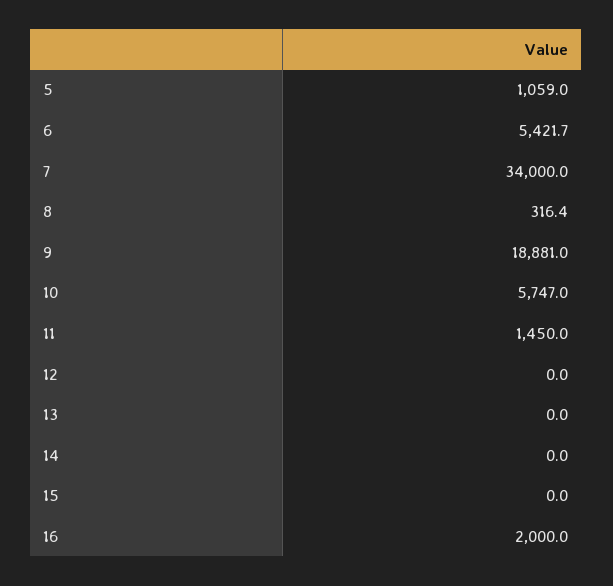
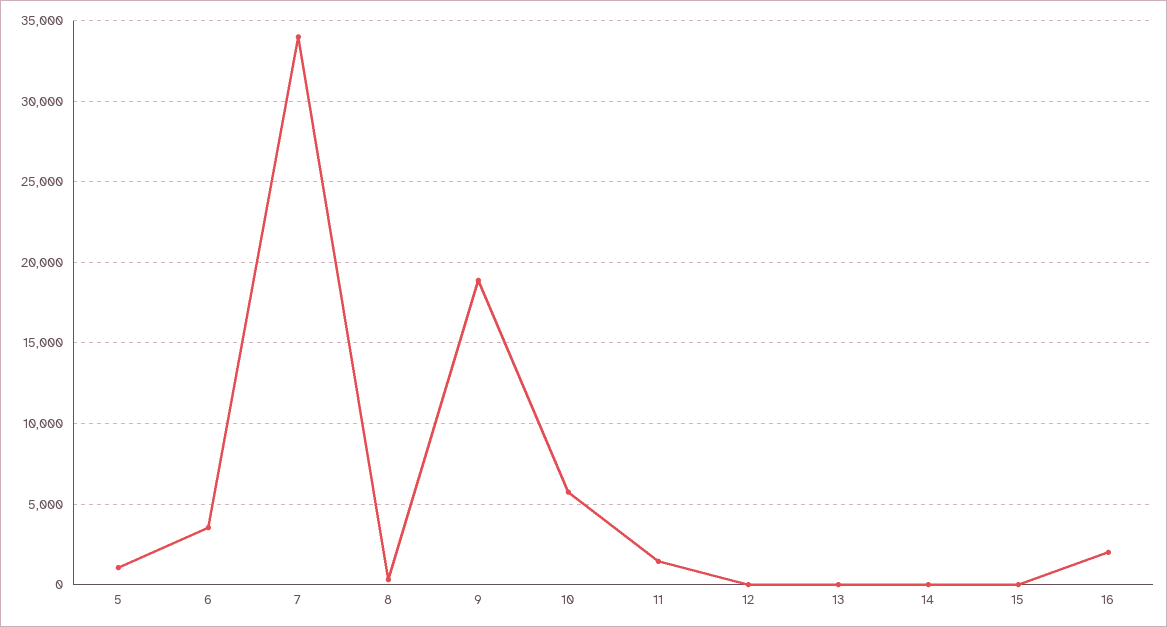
  {
    "5": 1059,
-   "6": 5421.7,
+   "6": 3500,
    "7": 34000,
    "8": 316.4,
    "9": 18881,
    "10": 5747,
    "11": 1450,
    "12": 0,
    "13": 0,
    "14": 0,
    "15": 0,
    "16": 2000
  }

